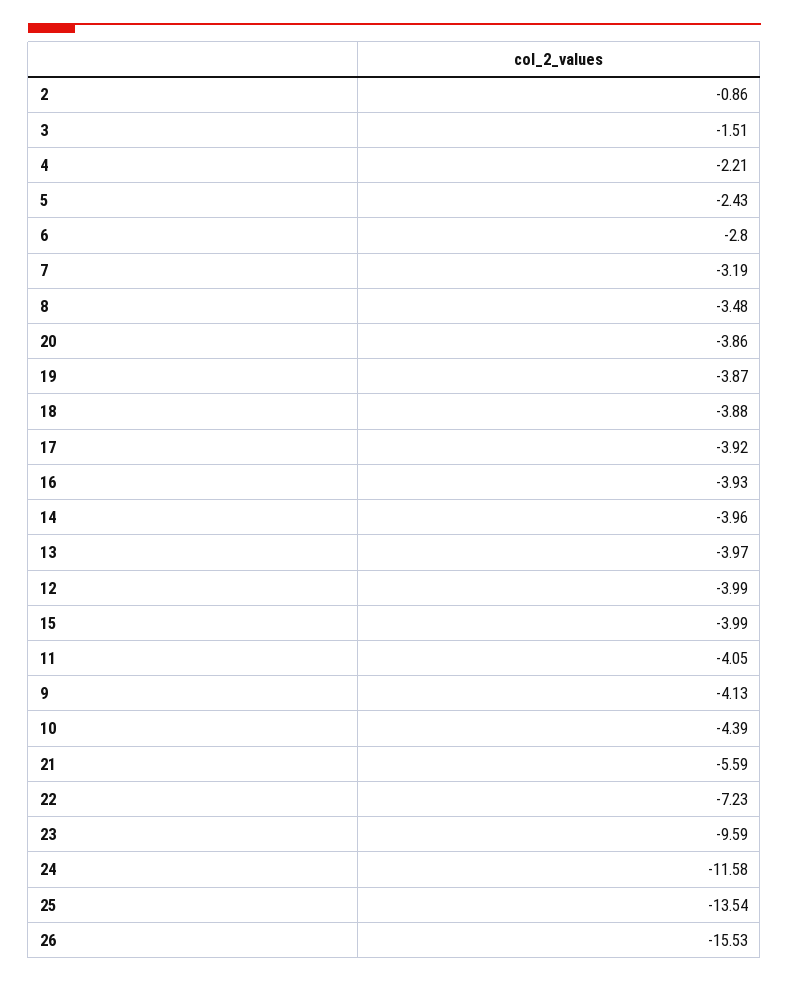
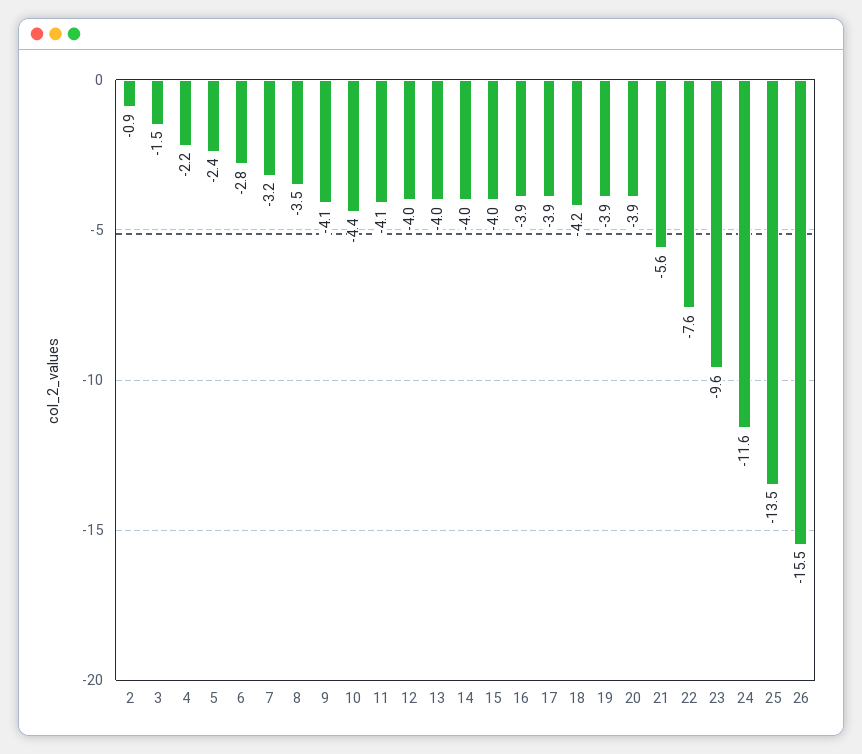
  {
    "2": -0.86,
    "3": -1.51,
    "4": -2.21,
    "5": -2.43,
    "6": -2.8,
    "7": -3.19,
    "8": -3.48,
    "20": -3.86,
    "19": -3.87,
-   "18": -3.88,
+   "18": -4.2,
    "17": -3.92,
    "16": -3.93,
    "14": -3.96,
    "13": -3.97,
    "12": -3.99,
    "15": -3.99,
    "11": -4.05,
    "9": -4.13,
    "10": -4.39,
    "21": -5.59,
-   "22": -7.23,
+   "22": -7.6,
    "23": -9.59,
    "24": -11.58,
    "25": -13.54,
    "26": -15.53
  }

